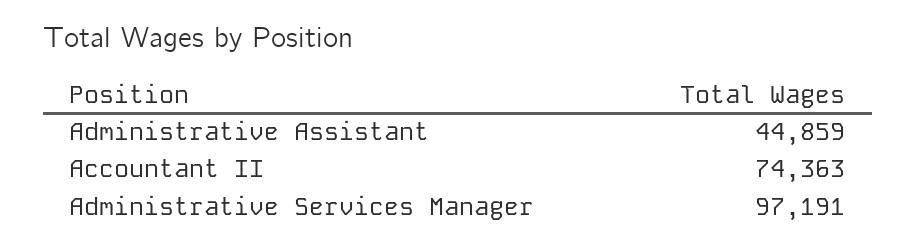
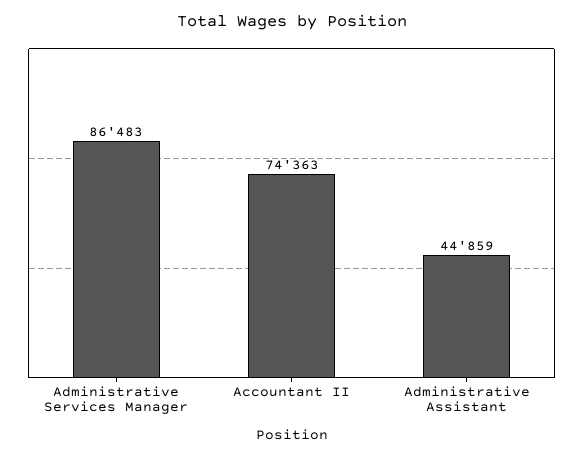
  {
    "Administrative Assistant": 44859,
    "Accountant II": 74363,
-   "Administrative Services Manager": 97191
+   "Administrative Services Manager": 86483
  }

